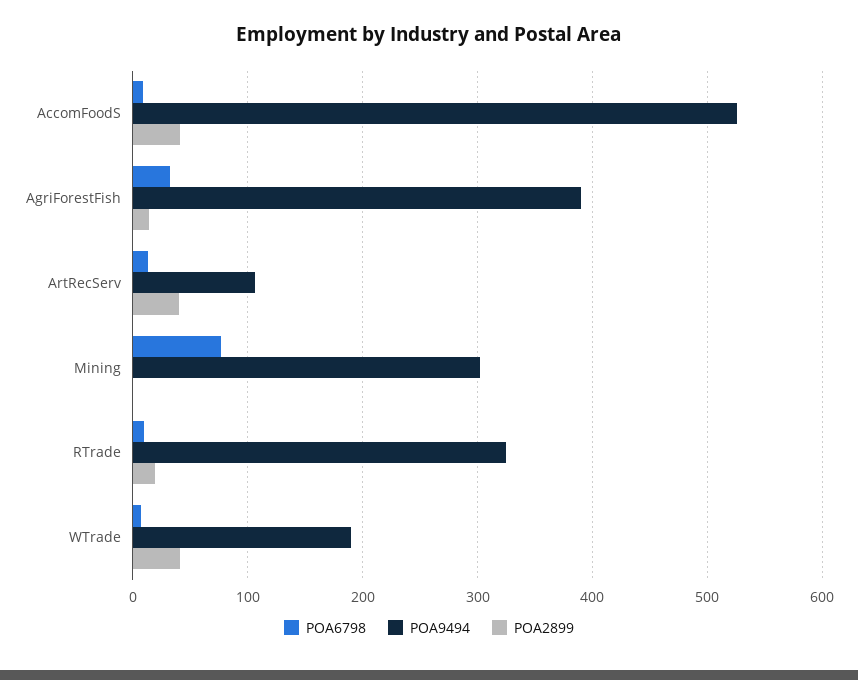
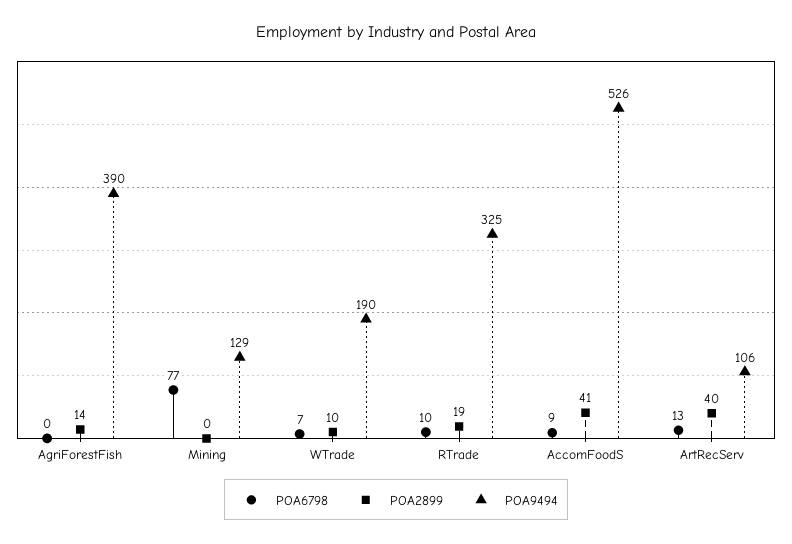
  {
    "POA6798": {
      "AccomFoodS": 9,
-     "AgriForestFish": 30,
+     "AgriForestFish": 0,
      "ArtRecServ": 13,
      "Mining": 77,
      "RTrade": 10,
      "WTrade": 7
    },
    "POA9494": {
      "AccomFoodS": 526,
      "AgriForestFish": 390,
      "ArtRecServ": 106,
-     "Mining": 300,
+     "Mining": 129,
      "RTrade": 325,
      "WTrade": 190
    },
    "POA2899": {
      "AccomFoodS": 41,
      "AgriForestFish": 14,
      "ArtRecServ": 40,
      "Mining": 0,
      "RTrade": 19,
-     "WTrade": 40
+     "WTrade": 10
    }
  }

